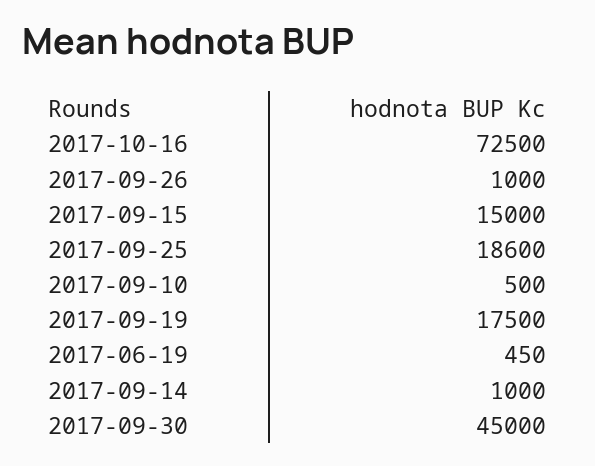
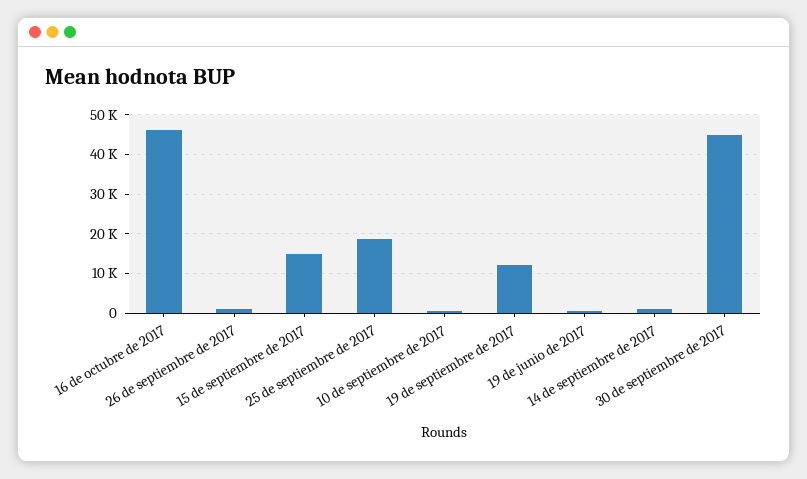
  {
-   "2017-10-16": 72500,
+   "2017-10-16": 46000,
    "2017-09-26": 1000,
    "2017-09-15": 15000,
    "2017-09-25": 18600,
    "2017-09-10": 500,
-   "2017-09-19": 17500,
+   "2017-09-19": 12000,
    "2017-06-19": 450,
    "2017-09-14": 1000,
    "2017-09-30": 45000
  }

